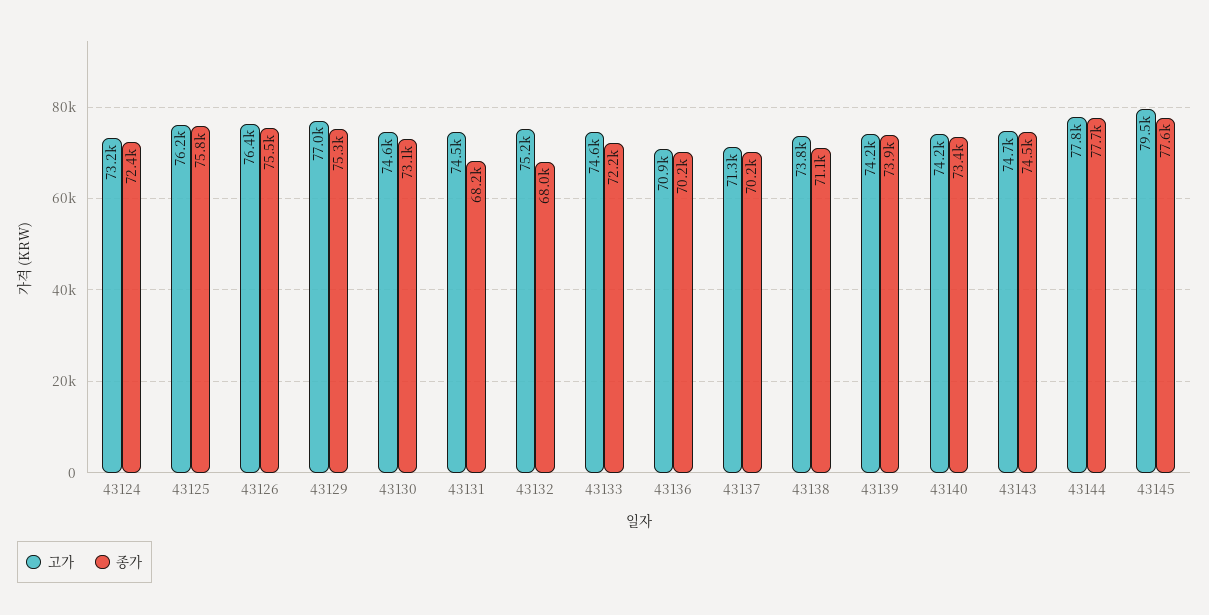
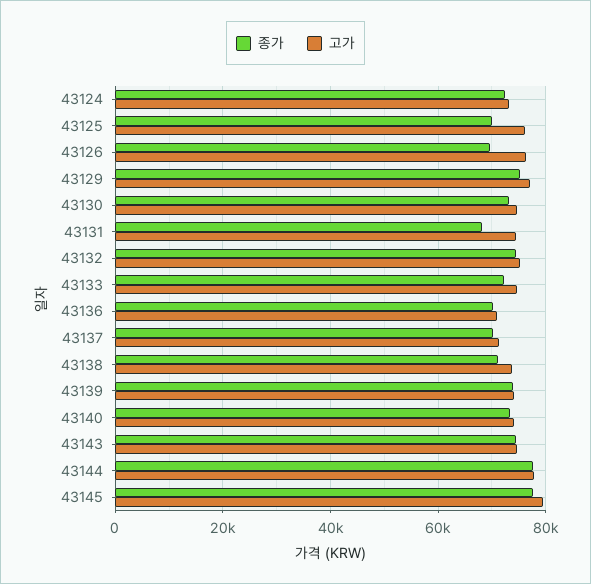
  {
    "고가": {
      "43124": 73200,
      "43125": 76200,
      "43126": 76400,
      "43129": 77000,
      "43130": 74600,
      "43131": 74500,
      "43132": 75200,
      "43133": 74600,
      "43136": 70900,
      "43137": 71300,
      "43138": 73800,
      "43139": 74200,
      "43140": 74200,
      "43143": 74700,
      "43144": 77800,
      "43145": 79500
    },
    "종가": {
      "43124": 72400,
-     "43125": 75800,
+     "43125": 70000,
-     "43126": 75500,
+     "43126": 70000,
      "43129": 75300,
      "43130": 73100,
      "43131": 68200,
-     "43132": 68000,
+     "43132": 74000,
      "43133": 72200,
      "43136": 70200,
      "43137": 70200,
      "43138": 71100,
      "43139": 73900,
      "43140": 73400,
      "43143": 74500,
      "43144": 77700,
      "43145": 77600
    }
  }

